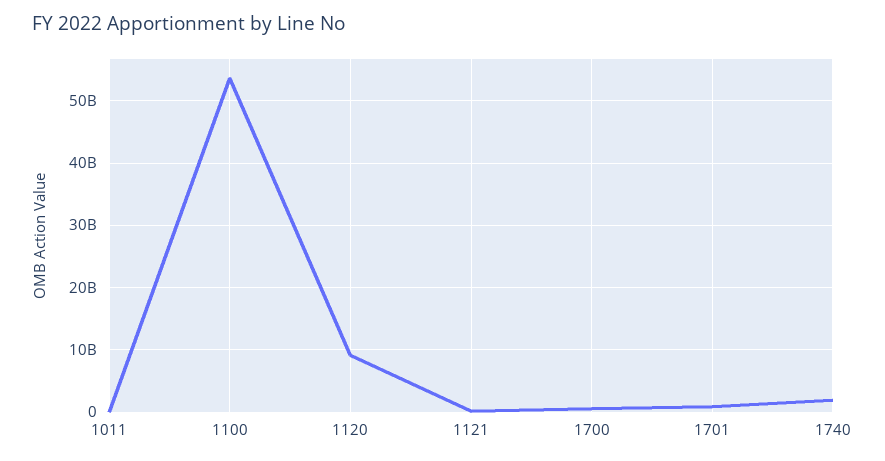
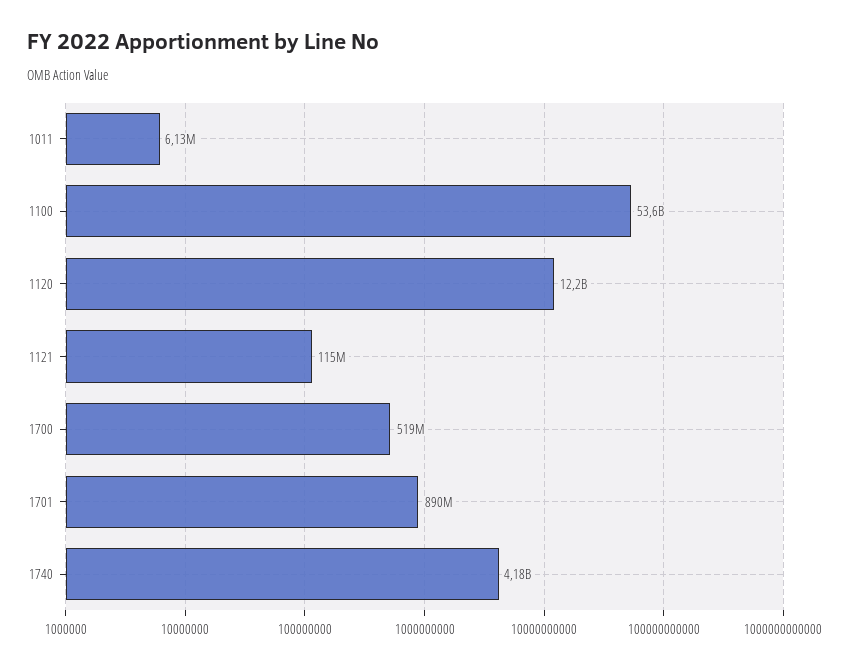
  {
    "1011": 6130000,
    "1100": 53600000000,
-   "1120": 9000000000,
+   "1120": 12200000000,
    "1121": 115000000,
    "1700": 519000000,
    "1701": 890000000,
-   "1740": 2000000000
+   "1740": 4180000000
  }

